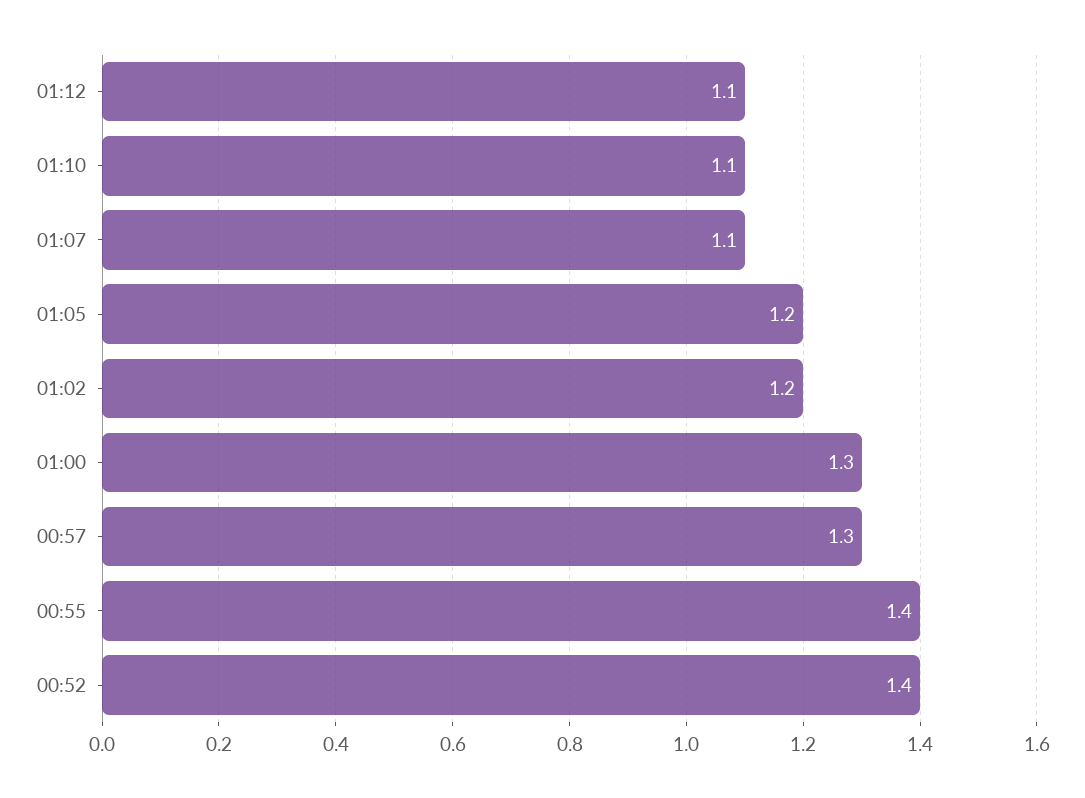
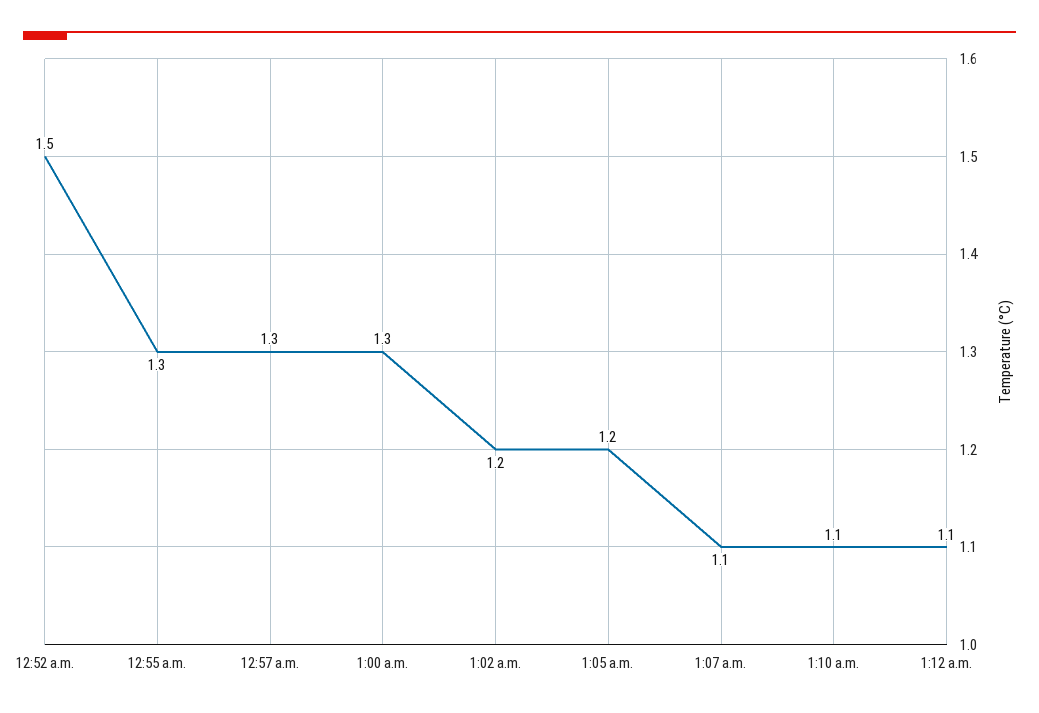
  {
    "01:12": 1.1,
    "01:10": 1.1,
    "01:07": 1.1,
    "01:05": 1.2,
    "01:02": 1.2,
    "01:00": 1.3,
    "00:57": 1.3,
-   "00:55": 1.4,
+   "00:55": 1.3,
-   "00:52": 1.4
+   "00:52": 1.5
  }

